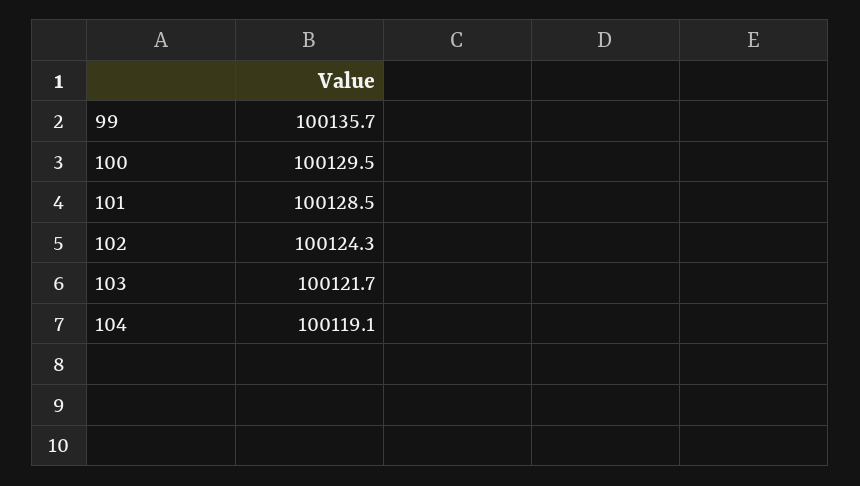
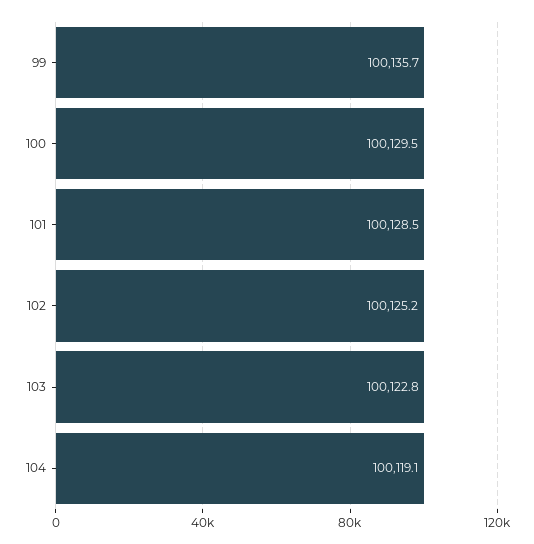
  {
    "99": 100135.7,
    "100": 100129.5,
    "101": 100128.5,
-   "102": 100124.3,
+   "102": 100125.2,
-   "103": 100121.7,
+   "103": 100122.8,
    "104": 100119.1
  }

